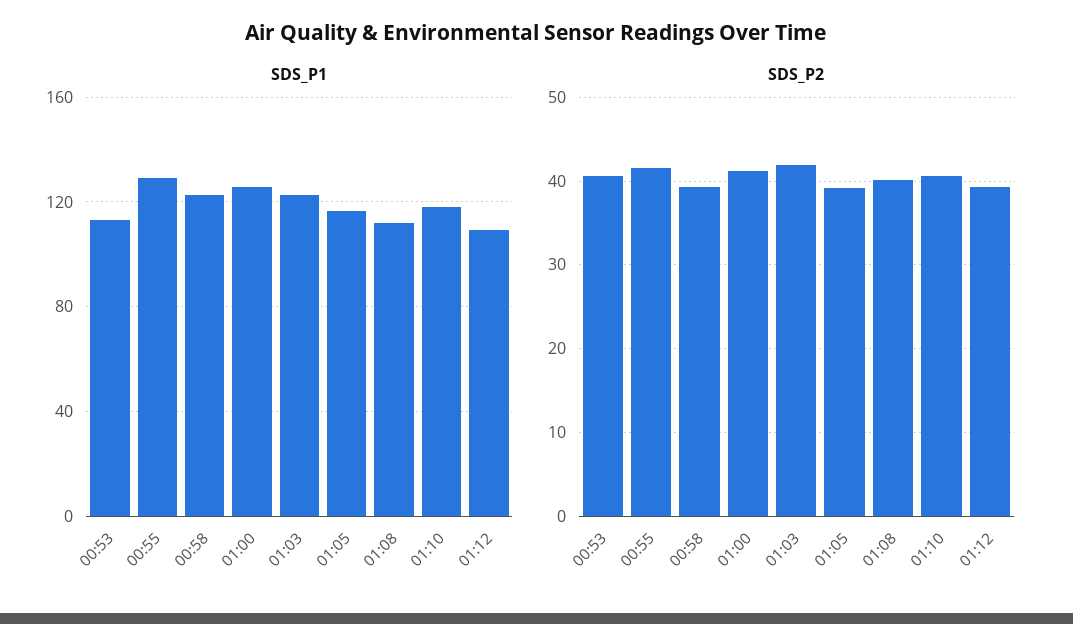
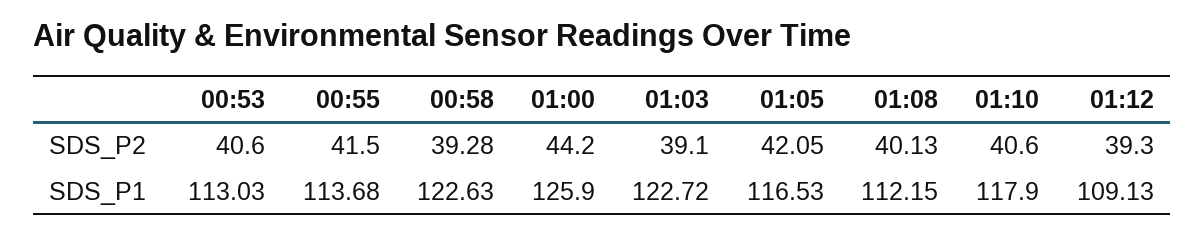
  {
    "SDS_P1": {
      "00:53": 113.03,
-     "00:55": 130,
+     "00:55": 113.68,
      "00:58": 122.63,
      "01:00": 125.9,
      "01:03": 122.72,
      "01:05": 116.53,
      "01:08": 112.15,
      "01:10": 117.9,
      "01:12": 109.13
    },
    "SDS_P2": {
      "00:53": 40.6,
      "00:55": 41.5,
      "00:58": 39.28,
-     "01:00": 41,
+     "01:00": 44.2,
-     "01:03": 42,
+     "01:03": 39.1,
-     "01:05": 39,
+     "01:05": 42.05,
      "01:08": 40.13,
      "01:10": 40.6,
      "01:12": 39.3
    }
  }

